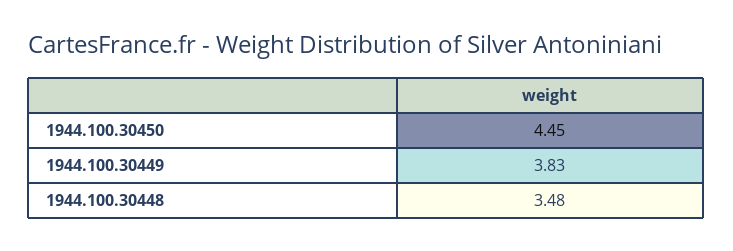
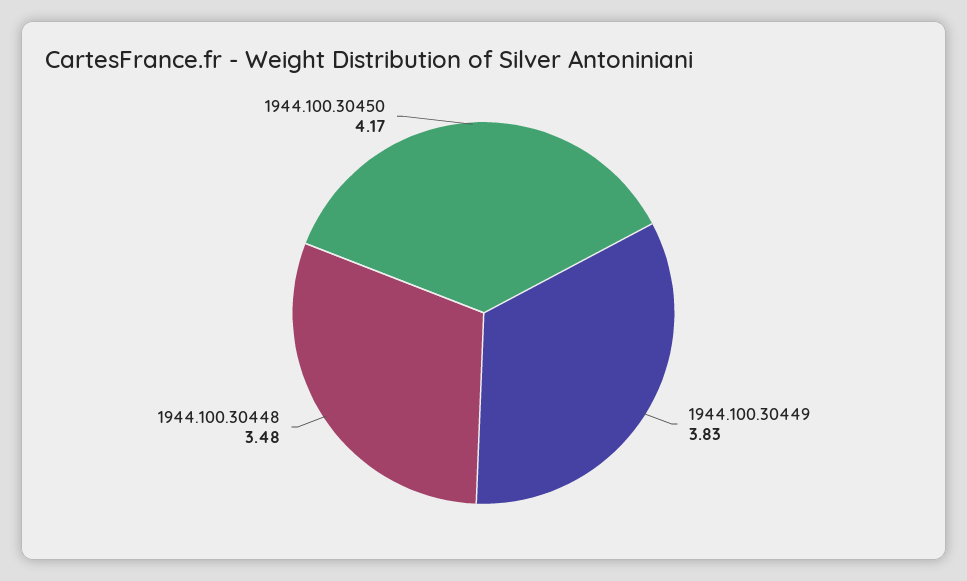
  {
-   "1944.100.30450": 4.45,
+   "1944.100.30450": 4.17,
    "1944.100.30449": 3.83,
    "1944.100.30448": 3.48
  }

